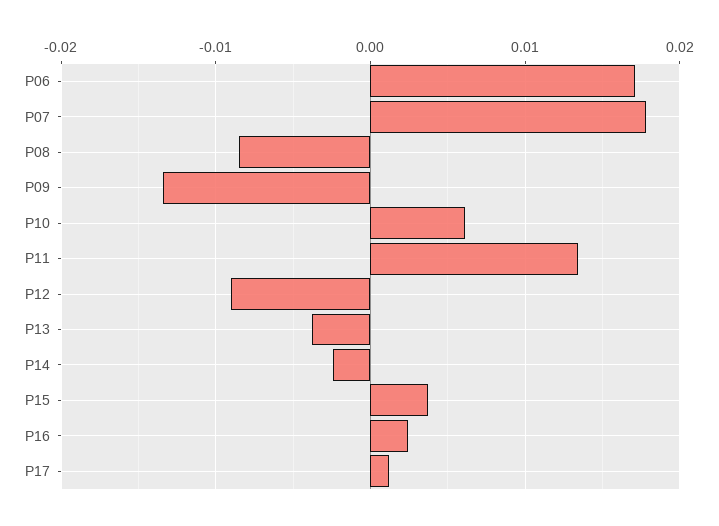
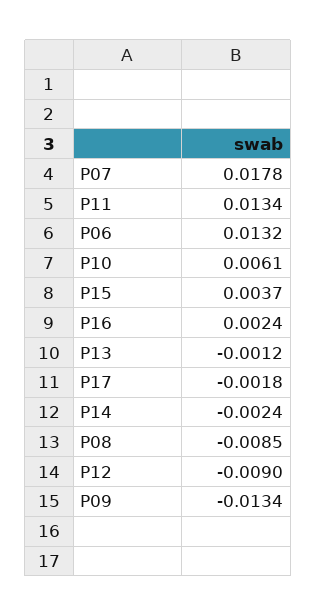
  {
-   "P06": 0.017,
+   "P06": 0.0132,
    "P07": 0.0178,
    "P08": -0.0085,
    "P09": -0.0134,
    "P10": 0.0061,
    "P11": 0.0134,
    "P12": -0.009,
-   "P13": -0.004,
+   "P13": -0.0012,
    "P14": -0.0024,
    "P15": 0.0037,
    "P16": 0.0024,
-   "P17": 0.001
+   "P17": -0.0018
  }

